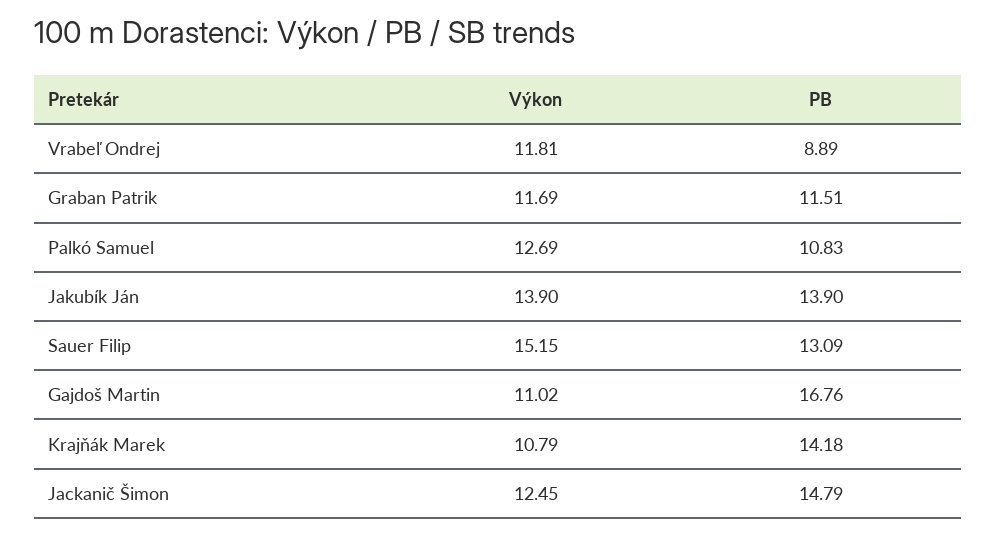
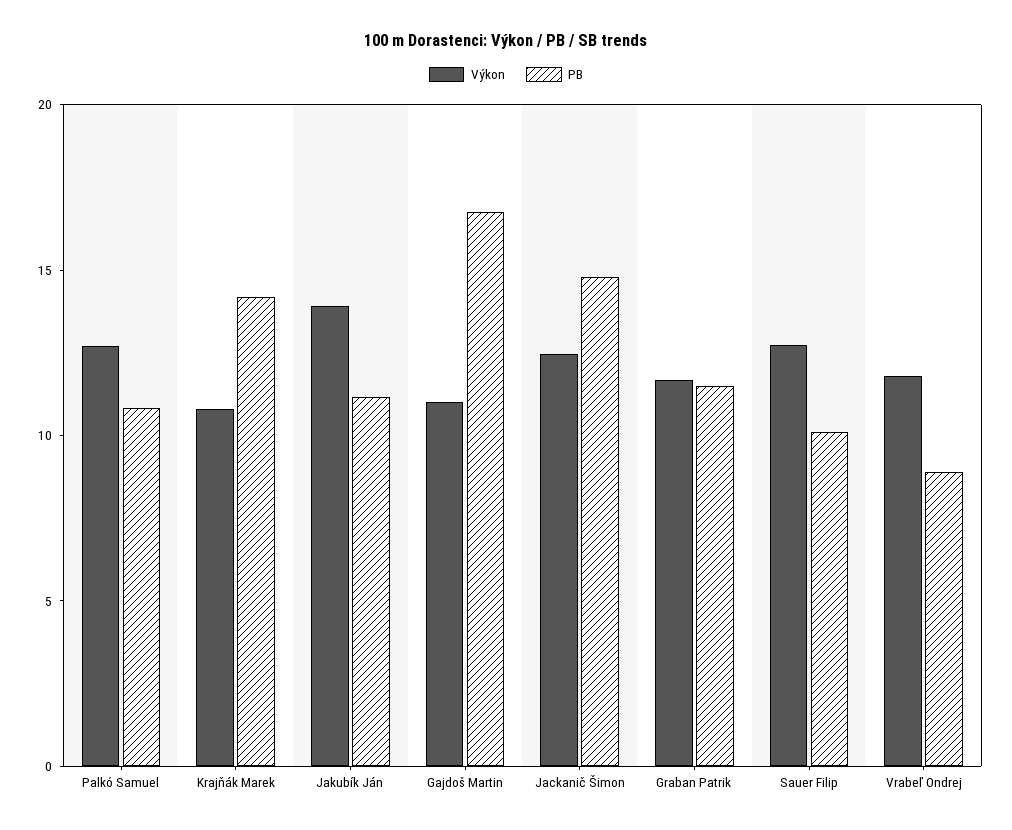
  {
    "Výkon": {
      "Vrabeľ Ondrej": 11.81,
      "Graban Patrik": 11.69,
      "Palkó Samuel": 12.69,
      "Jakubík Ján": 13.9,
-     "Sauer Filip": 15.15,
+     "Sauer Filip": 13,
      "Gajdoš Martin": 11.02,
      "Krajňák Marek": 10.79,
      "Jackanič Šimon": 12.45
    },
    "PB": {
      "Vrabeľ Ondrej": 8.89,
      "Graban Patrik": 11.51,
      "Palkó Samuel": 10.83,
-     "Jakubík Ján": 13.9,
+     "Jakubík Ján": 11,
-     "Sauer Filip": 13.09,
+     "Sauer Filip": 10,
      "Gajdoš Martin": 16.76,
      "Krajňák Marek": 14.18,
      "Jackanič Šimon": 14.79
    }
  }

